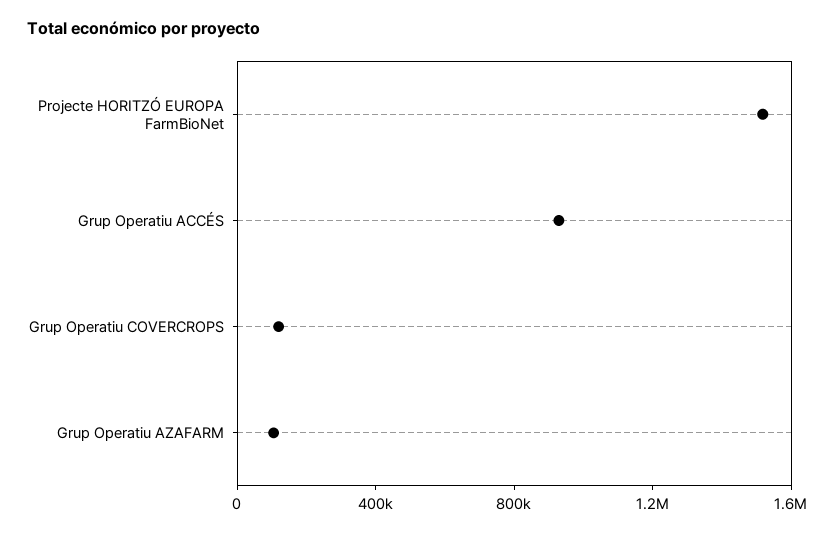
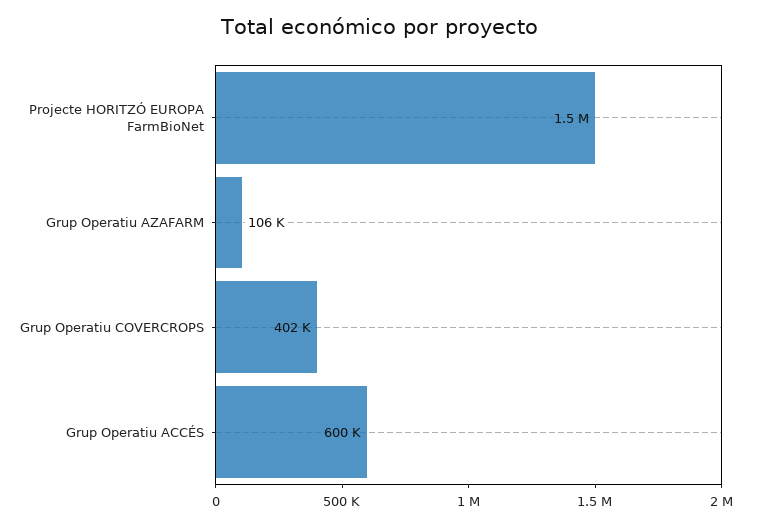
  {
    "Projecte HORITZÓ EUROPA FarmBioNet": 1500000,
-   "Grup Operatiu ACCÉS": 900000,
+   "Grup Operatiu ACCÉS": 600000,
-   "Grup Operatiu COVERCROPS": 100000,
+   "Grup Operatiu COVERCROPS": 402000,
    "Grup Operatiu AZAFARM": 106000
  }

